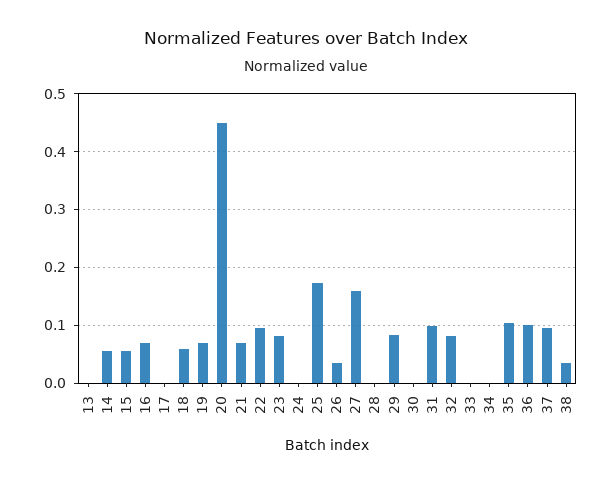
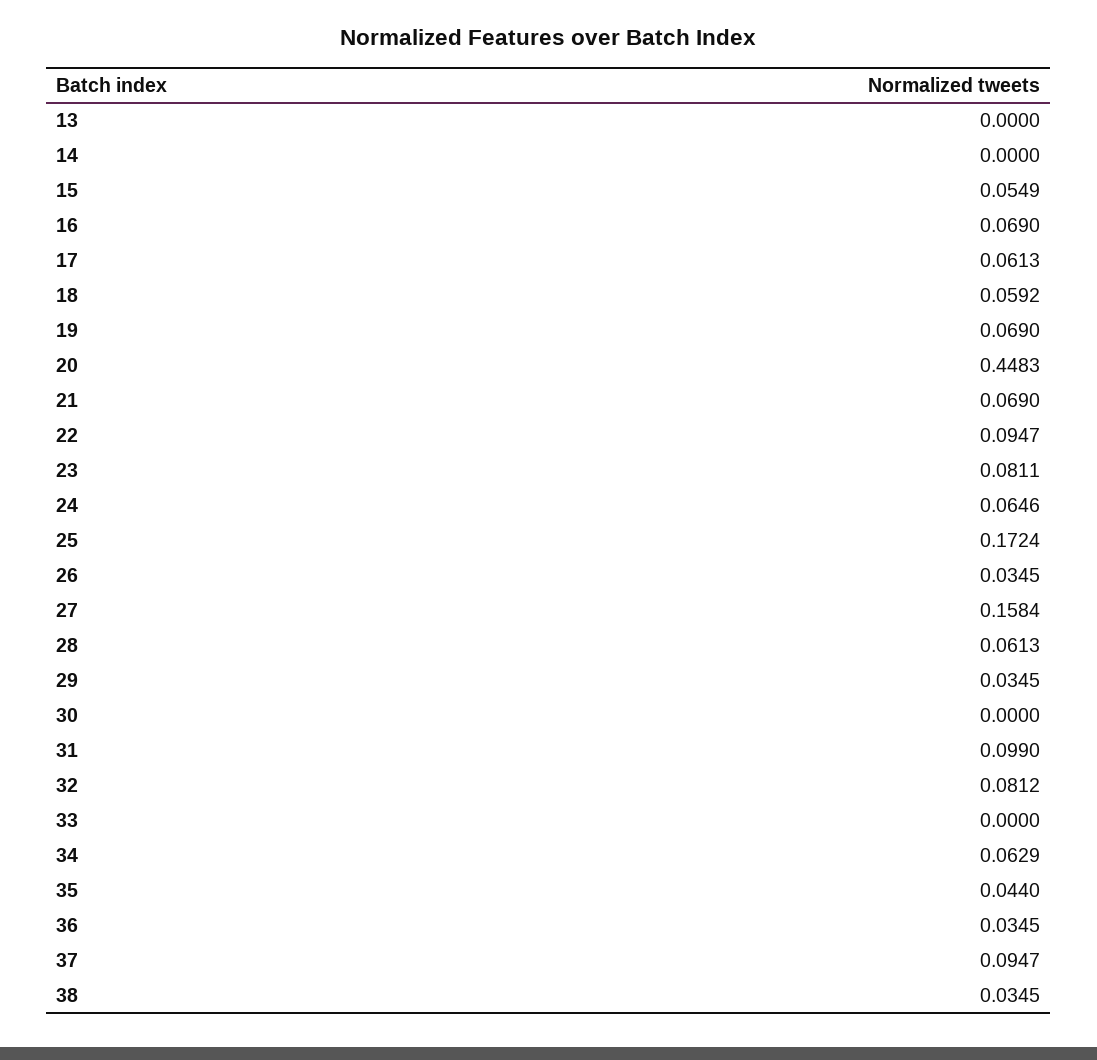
  {
    "13": 0,
-   "14": 0.06,
+   "14": 0,
    "15": 0.0549,
    "16": 0.069,
-   "17": 0,
+   "17": 0.0613,
    "18": 0.0592,
    "19": 0.069,
    "20": 0.4483,
    "21": 0.069,
    "22": 0.0947,
    "23": 0.0811,
-   "24": 0,
+   "24": 0.0646,
    "25": 0.1724,
    "26": 0.0345,
    "27": 0.1584,
-   "28": 0,
+   "28": 0.0613,
-   "29": 0.08,
+   "29": 0.0345,
    "30": 0,
    "31": 0.099,
    "32": 0.0812,
    "33": 0,
-   "34": 0,
+   "34": 0.0629,
-   "35": 0.1,
+   "35": 0.044,
-   "36": 0.1,
+   "36": 0.0345,
    "37": 0.0947,
    "38": 0.0345
  }

